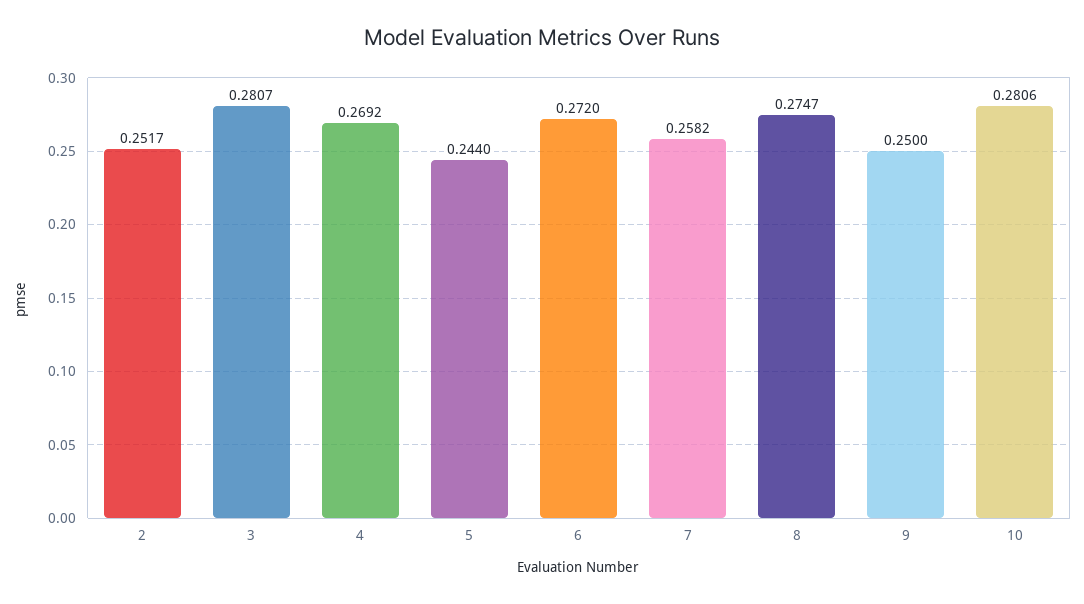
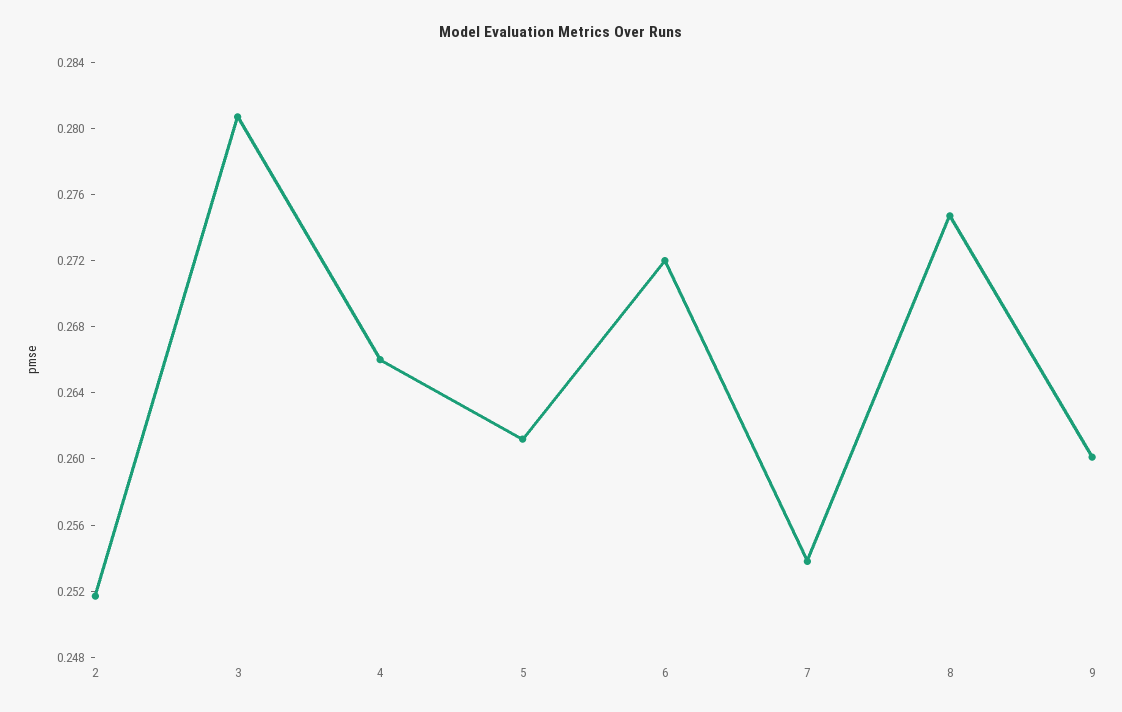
  {
    "2": 0.2517,
    "3": 0.2807,
-   "4": 0.2692,
+   "4": 0.266,
-   "5": 0.244,
+   "5": 0.261,
    "6": 0.272,
-   "7": 0.2582,
+   "7": 0.254,
    "8": 0.2747,
-   "9": 0.25,
+   "9": 0.26
-   "10": 0.2806
  }

